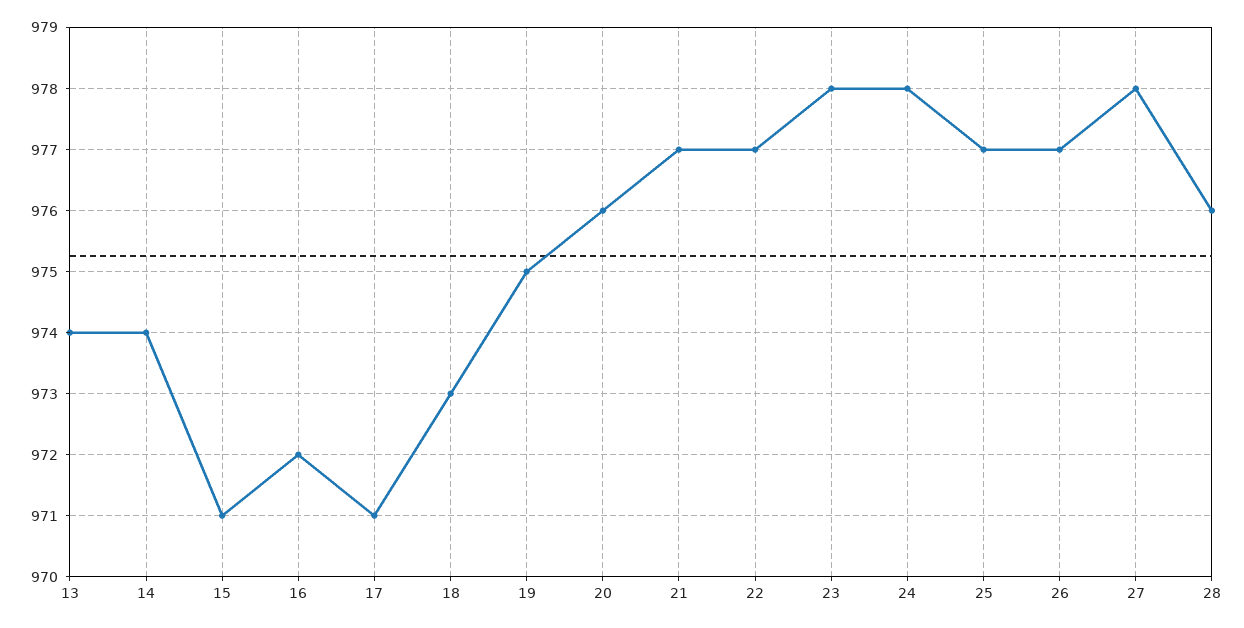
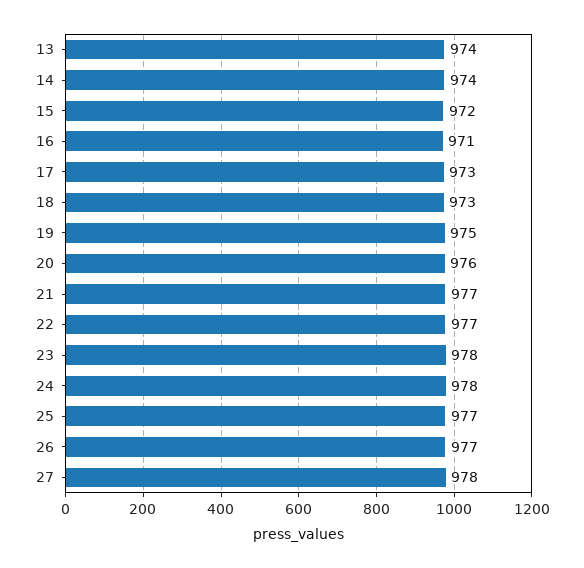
  {
    "13": 974,
    "14": 974,
-   "15": 971,
+   "15": 972,
-   "16": 972,
+   "16": 971,
-   "17": 971,
+   "17": 973,
    "18": 973,
    "19": 975,
    "20": 976,
    "21": 977,
    "22": 977,
    "23": 978,
    "24": 978,
    "25": 977,
    "26": 977,
-   "27": 978,
+   "27": 978
-   "28": 976
  }

